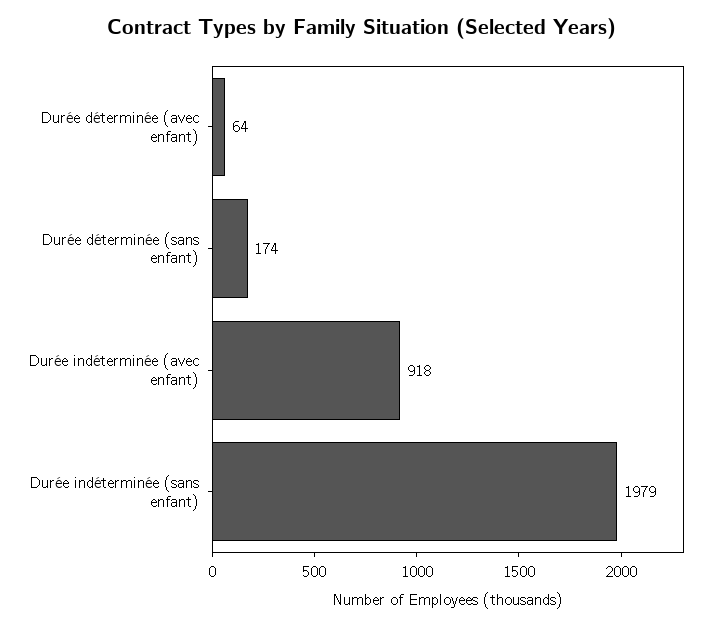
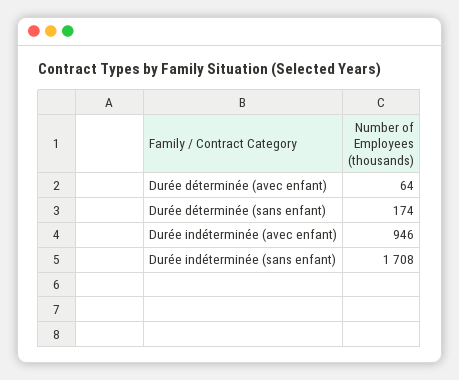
  {
    "Durée déterminée (avec enfant)": 64,
    "Durée déterminée (sans enfant)": 174,
-   "Durée indéterminée (avec enfant)": 918,
+   "Durée indéterminée (avec enfant)": 946,
-   "Durée indéterminée (sans enfant)": 1979
+   "Durée indéterminée (sans enfant)": 1708
  }

